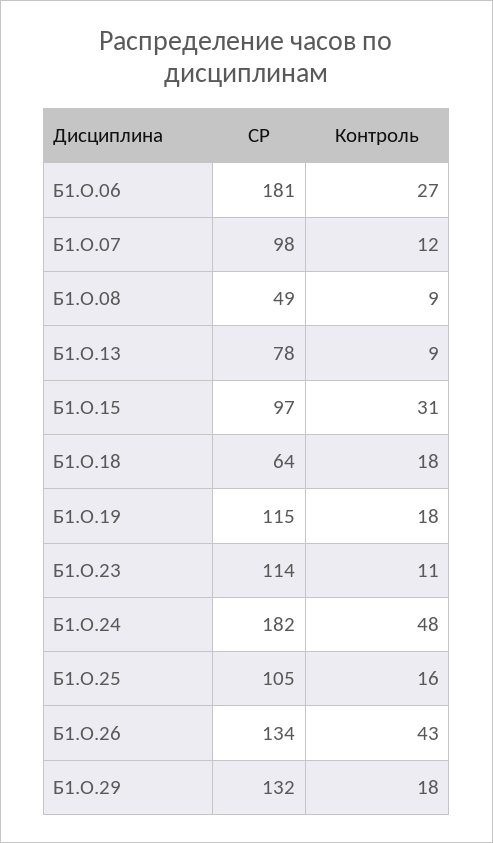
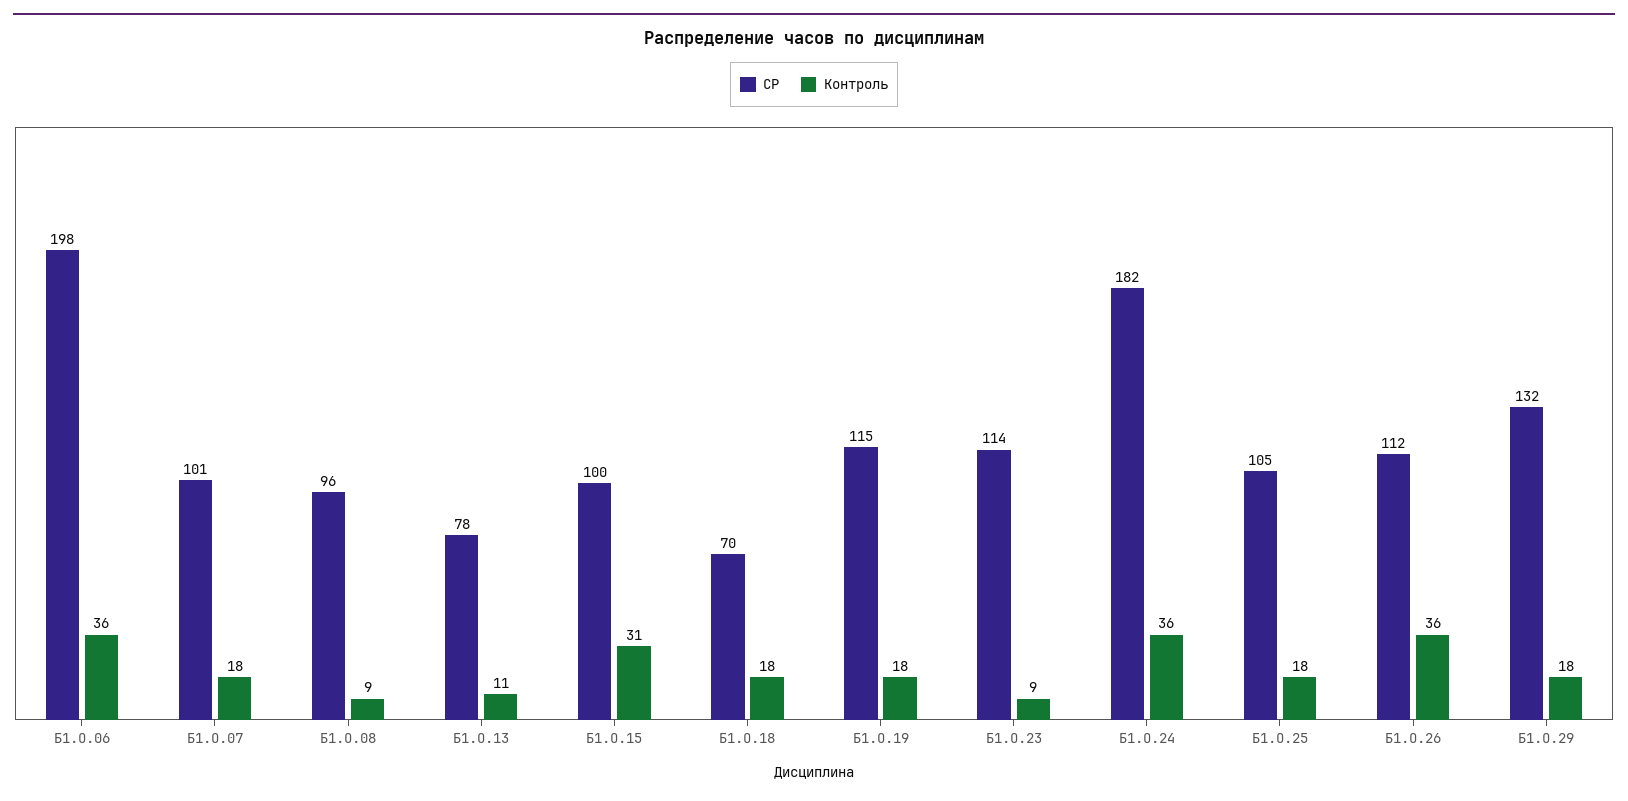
  {
    "СР": {
-     "Б1.О.06": 181,
+     "Б1.О.06": 198,
-     "Б1.О.07": 98,
+     "Б1.О.07": 101,
-     "Б1.О.08": 49,
+     "Б1.О.08": 96,
      "Б1.О.13": 78,
-     "Б1.О.15": 97,
+     "Б1.О.15": 100,
-     "Б1.О.18": 64,
+     "Б1.О.18": 70,
      "Б1.О.19": 115,
      "Б1.О.23": 114,
      "Б1.О.24": 182,
      "Б1.О.25": 105,
-     "Б1.О.26": 134,
+     "Б1.О.26": 112,
      "Б1.О.29": 132
    },
    "Контроль": {
-     "Б1.О.06": 27,
+     "Б1.О.06": 36,
-     "Б1.О.07": 12,
+     "Б1.О.07": 18,
      "Б1.О.08": 9,
-     "Б1.О.13": 9,
+     "Б1.О.13": 11,
      "Б1.О.15": 31,
      "Б1.О.18": 18,
      "Б1.О.19": 18,
-     "Б1.О.23": 11,
+     "Б1.О.23": 9,
-     "Б1.О.24": 48,
+     "Б1.О.24": 36,
-     "Б1.О.25": 16,
+     "Б1.О.25": 18,
-     "Б1.О.26": 43,
+     "Б1.О.26": 36,
      "Б1.О.29": 18
    }
  }

